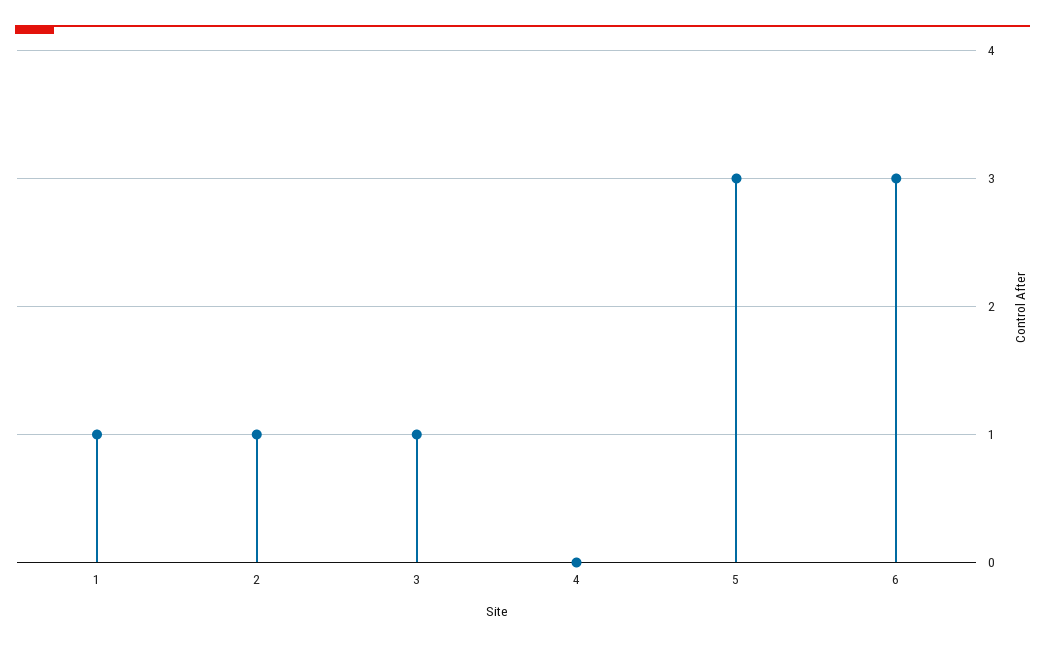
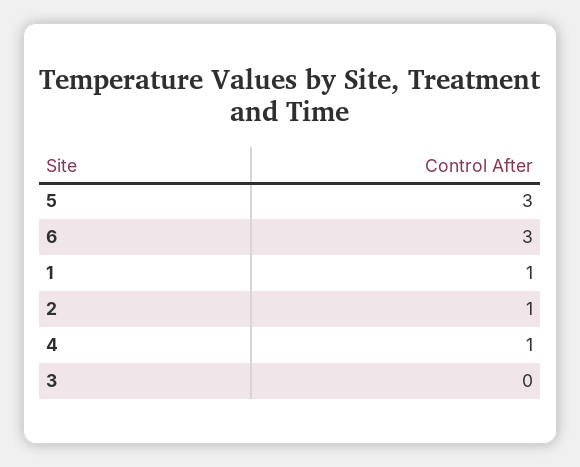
  {
    "1": 1,
    "2": 1,
-   "3": 1,
+   "3": 0,
-   "4": 0,
+   "4": 1,
    "5": 3,
    "6": 3
  }

